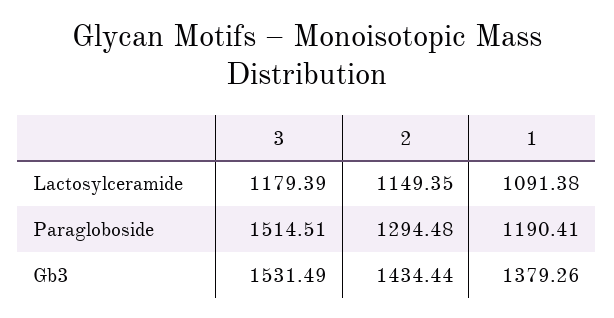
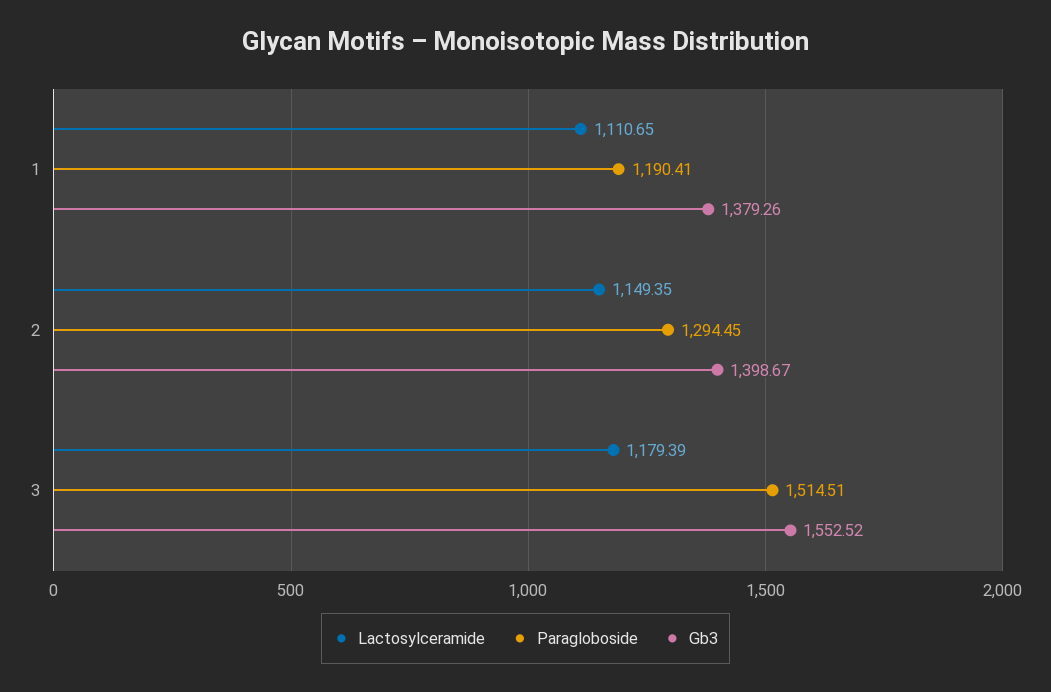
  {
    "Lactosylceramide": {
      "3": 1179.39,
      "2": 1149.35,
-     "1": 1091.38
+     "1": 1110.65
    },
    "Paragloboside": {
      "3": 1514.51,
-     "2": 1294.48,
+     "2": 1294.45,
      "1": 1190.41
    },
    "Gb3": {
-     "3": 1531.49,
+     "3": 1552.52,
-     "2": 1434.44,
+     "2": 1398.67,
      "1": 1379.26
    }
  }

